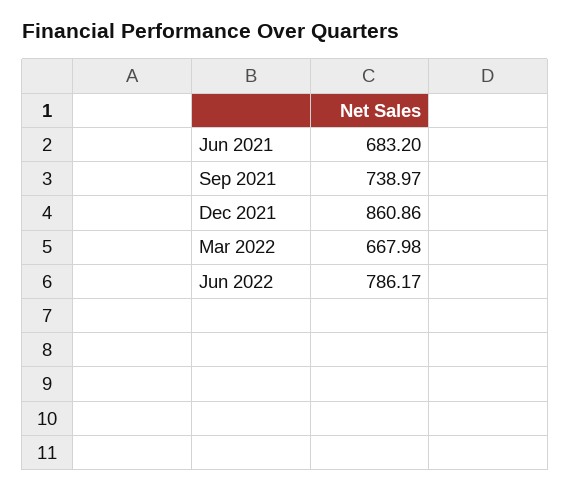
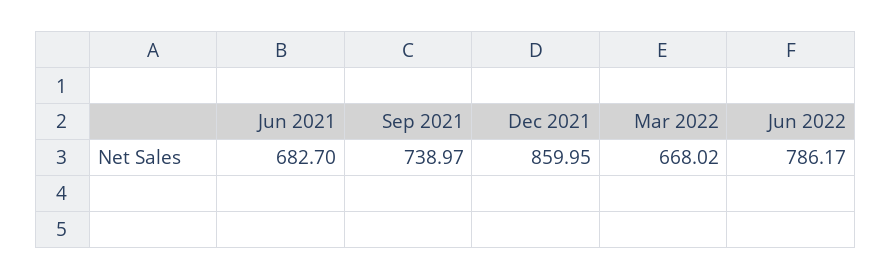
  {
-   "Jun 2021": 683.2,
+   "Jun 2021": 682.7,
    "Sep 2021": 738.97,
-   "Dec 2021": 860.86,
+   "Dec 2021": 859.95,
-   "Mar 2022": 667.98,
+   "Mar 2022": 668.02,
    "Jun 2022": 786.17
  }

